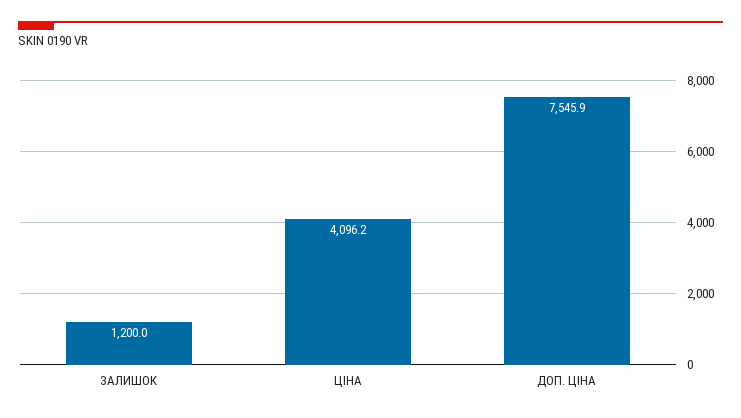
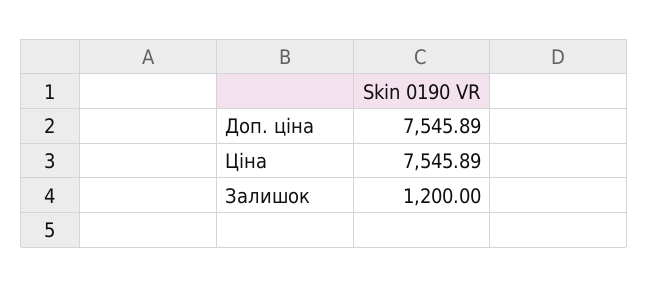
  {
    "ЗАЛИШОК": 1200,
-   "ЦІНА": 4096.2,
+   "ЦІНА": 7545.89,
    "ДОП. ЦІНА": 7545.89
  }

